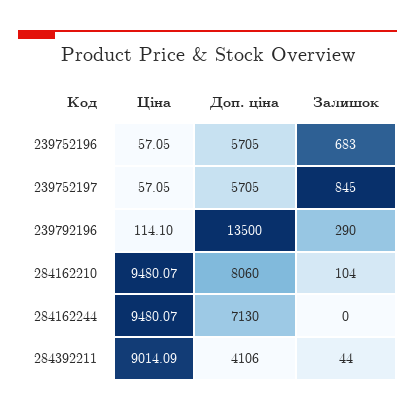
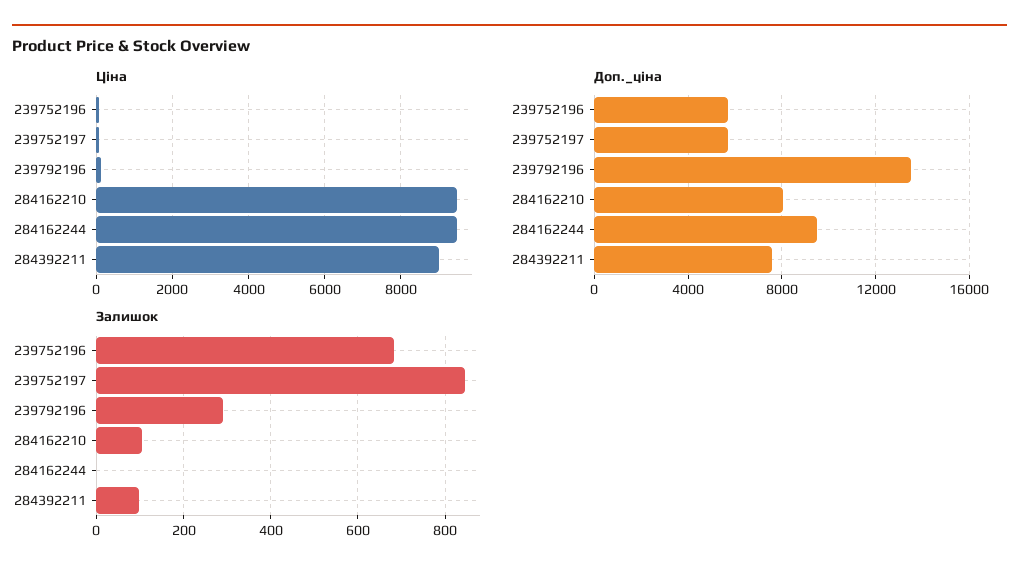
  {
    "Ціна": {
      "239752196": 57.05,
      "239752197": 57.05,
      "239792196": 114.1,
      "284162210": 9480.07,
      "284162244": 9480.07,
      "284392211": 9014.09
    },
    "Доп. ціна": {
      "239752196": 5705,
      "239752197": 5705,
      "239792196": 13500,
      "284162210": 8060,
-     "284162244": 7130,
+     "284162244": 9500,
-     "284392211": 4106
+     "284392211": 7500
    },
    "Залишок": {
      "239752196": 683,
      "239752197": 845,
      "239792196": 290,
      "284162210": 104,
      "284162244": 0,
-     "284392211": 44
+     "284392211": 100
    }
  }

